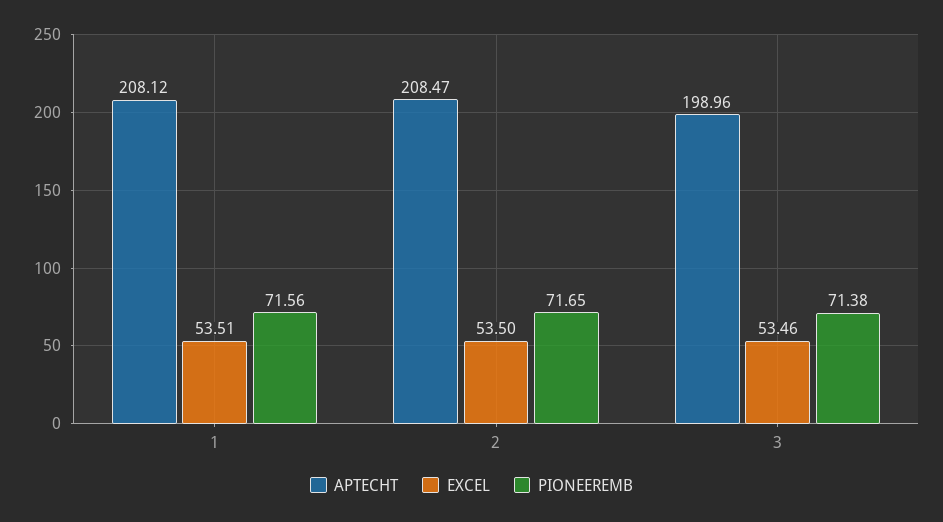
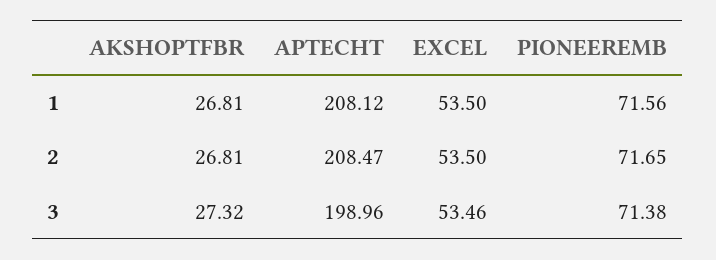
  {
    "APTECHT": {
      "1": 208.12,
      "2": 208.47,
      "3": 198.96
    },
    "EXCEL": {
-     "1": 53.51,
+     "1": 53.5,
      "2": 53.5,
      "3": 53.46
    },
    "PIONEEREMB": {
      "1": 71.56,
      "2": 71.65,
      "3": 71.38
-   }
+   },
+   "AKSHOPTFBR": {
+     "1": 26.81,
+     "2": 26.81,
+     "3": 27.32
+   }
  }

